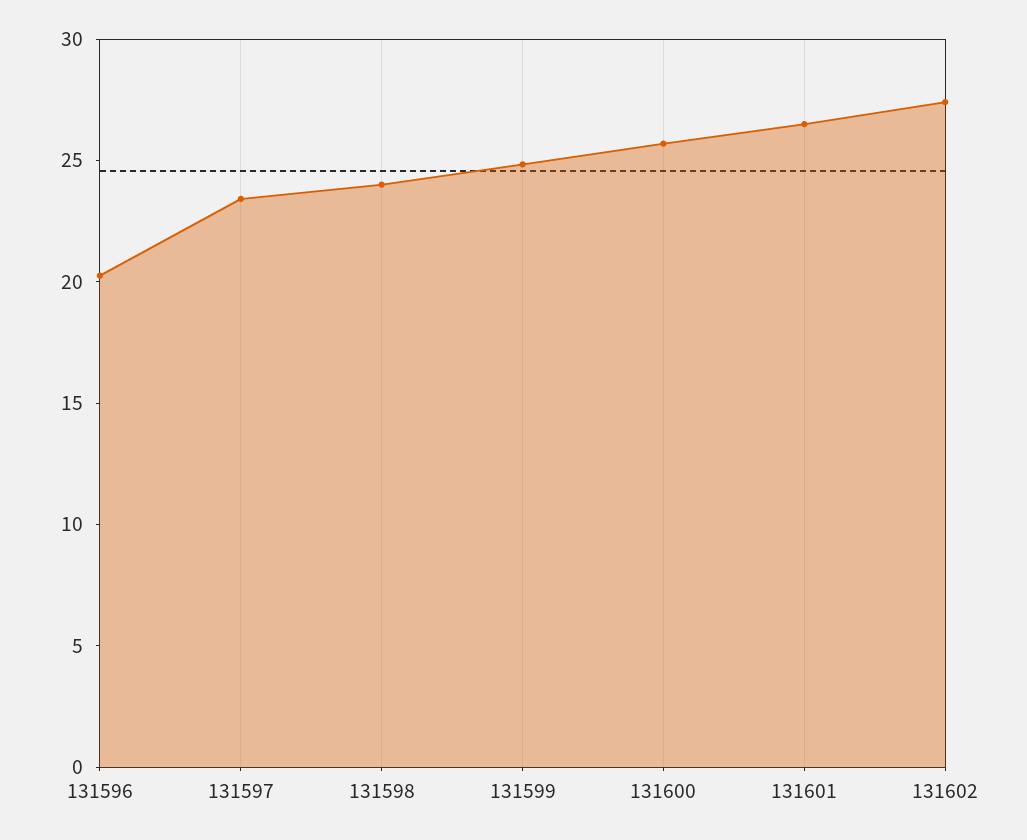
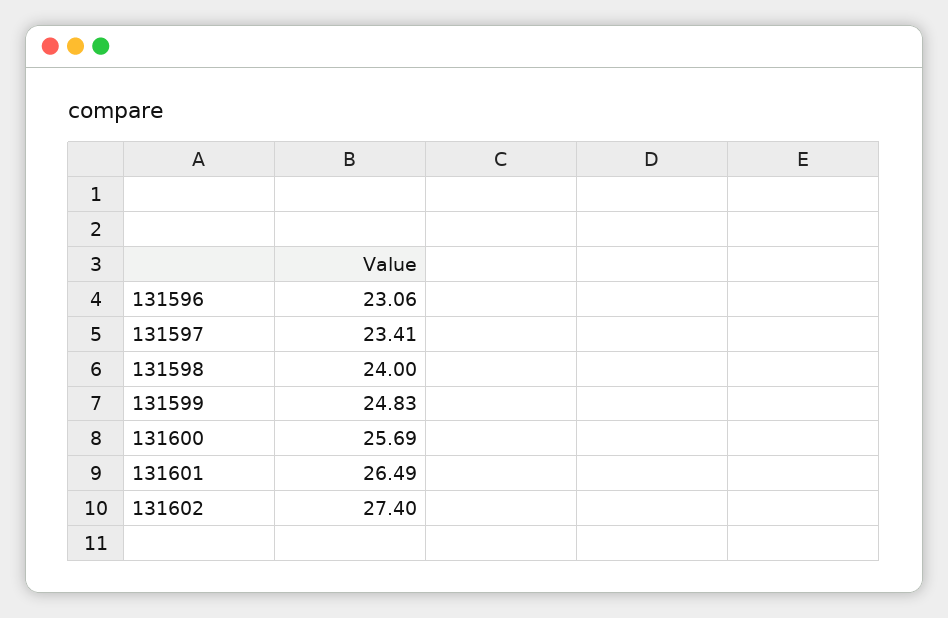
  {
-   "131596": 20,
+   "131596": 23.06,
    "131597": 23.41,
    "131598": 24,
    "131599": 24.83,
    "131600": 25.69,
    "131601": 26.49,
    "131602": 27.4
  }

